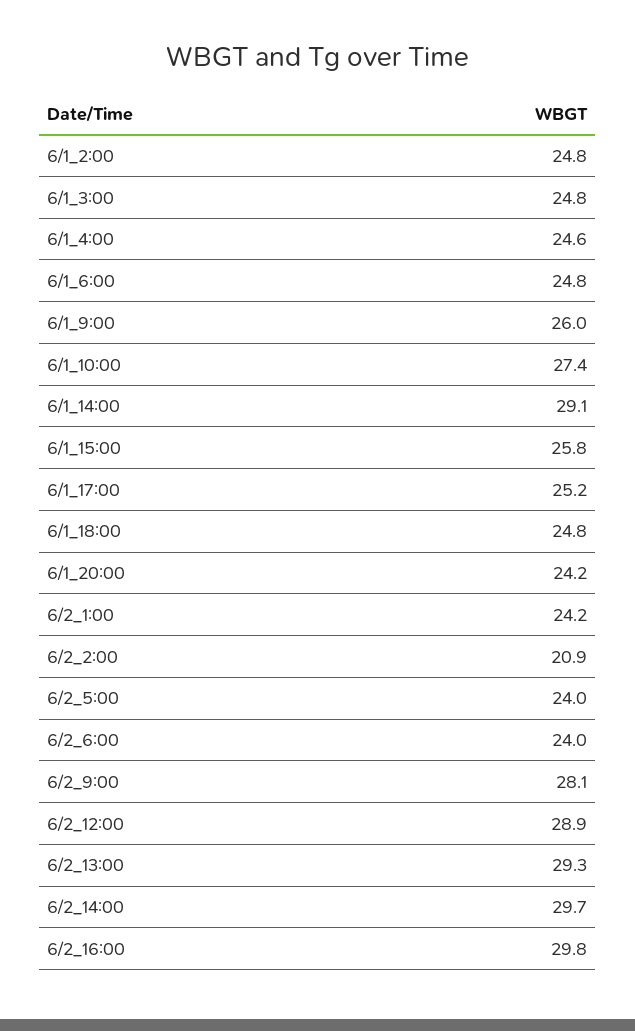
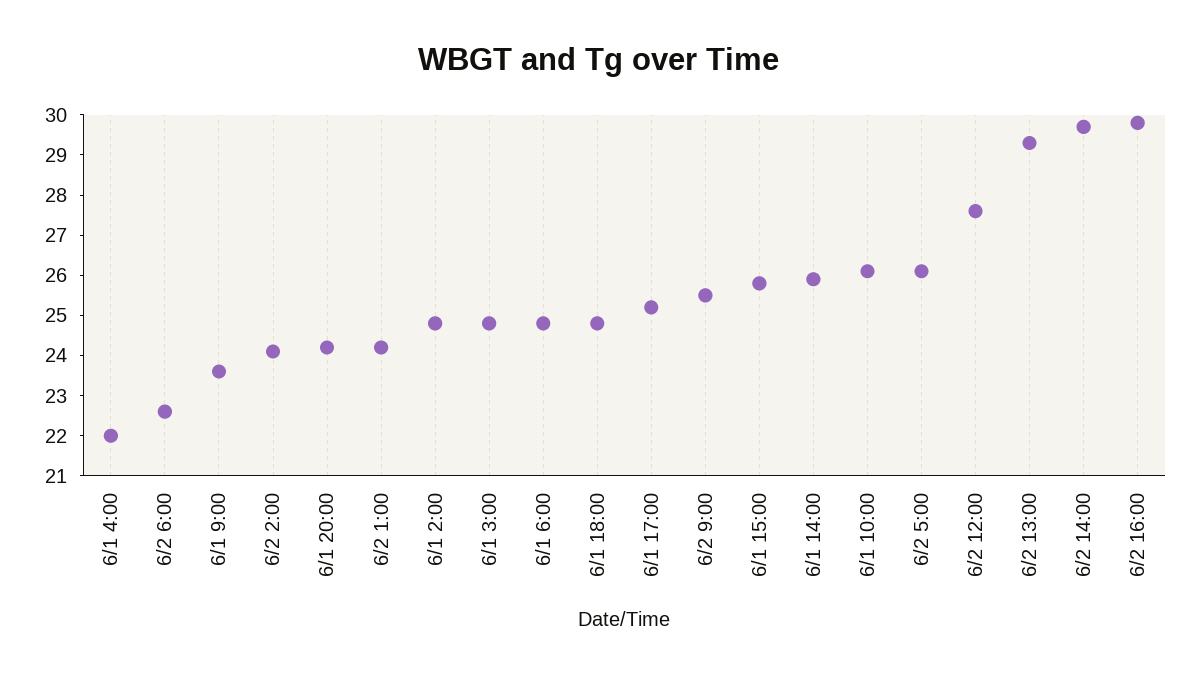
  {
    "6/1_2:00": 24.8,
    "6/1_3:00": 24.8,
-   "6/1_4:00": 24.6,
+   "6/1_4:00": 22,
    "6/1_6:00": 24.8,
-   "6/1_9:00": 26,
+   "6/1_9:00": 23.5,
-   "6/1_10:00": 27.4,
+   "6/1_10:00": 26,
-   "6/1_14:00": 29.1,
+   "6/1_14:00": 26,
    "6/1_15:00": 25.8,
    "6/1_17:00": 25.2,
    "6/1_18:00": 24.8,
    "6/1_20:00": 24.2,
    "6/2_1:00": 24.2,
-   "6/2_2:00": 20.9,
+   "6/2_2:00": 24,
-   "6/2_5:00": 24,
+   "6/2_5:00": 26,
-   "6/2_6:00": 24,
+   "6/2_6:00": 22.5,
-   "6/2_9:00": 28.1,
+   "6/2_9:00": 25.5,
-   "6/2_12:00": 28.9,
+   "6/2_12:00": 27.5,
    "6/2_13:00": 29.3,
    "6/2_14:00": 29.7,
    "6/2_16:00": 29.8
  }

